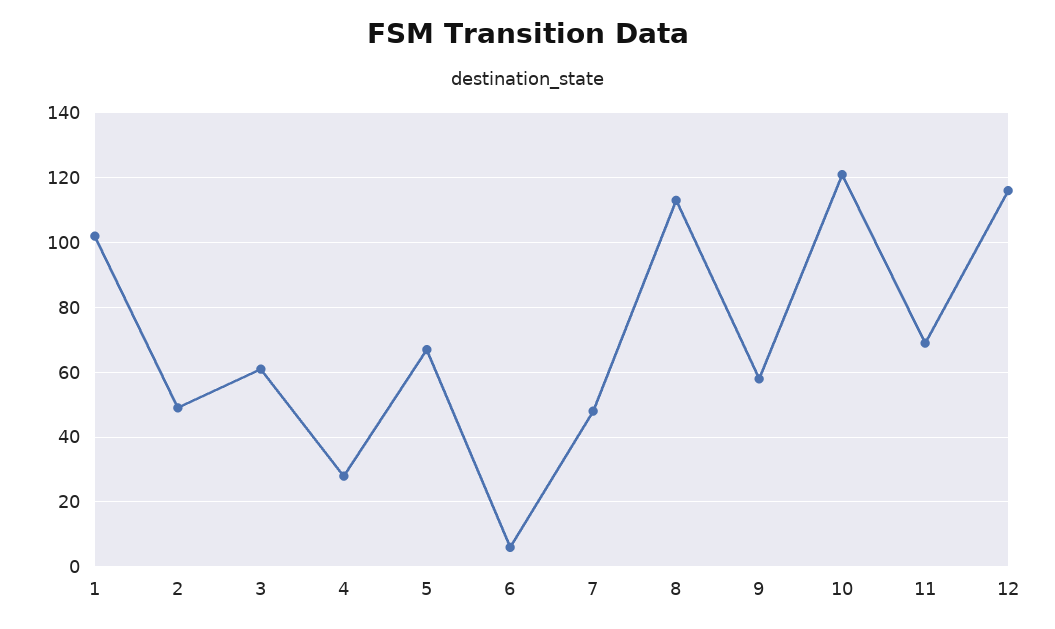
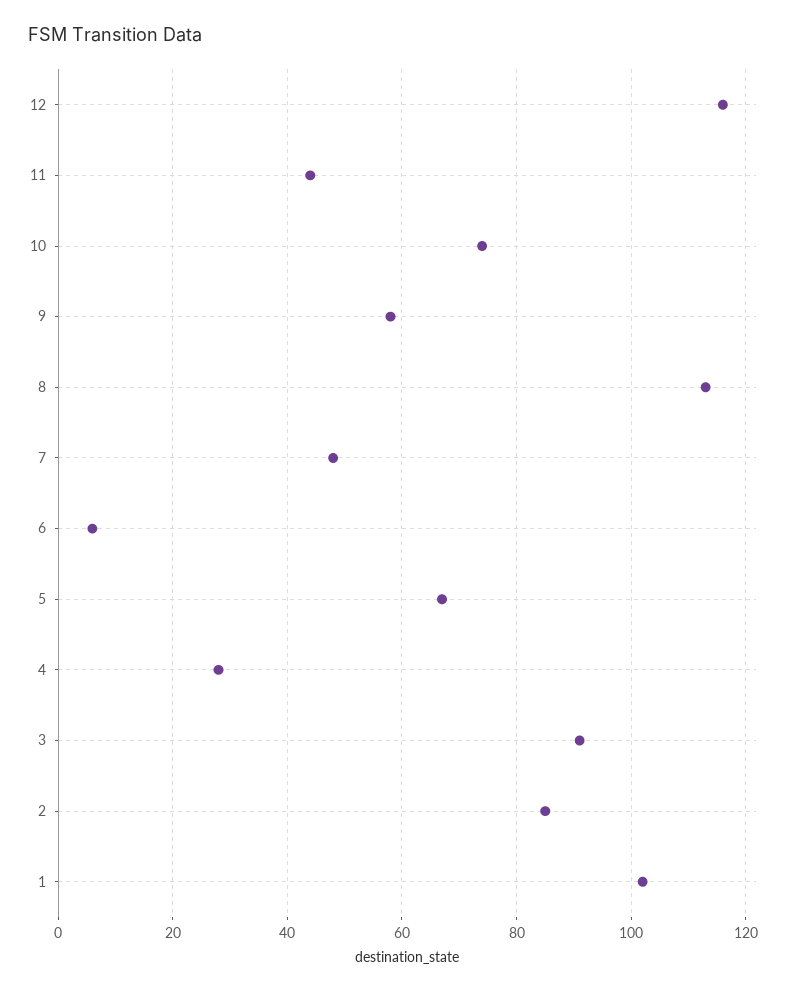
  {
    "1": 100,
-   "2": 50,
+   "2": 85,
-   "3": 60,
+   "3": 90,
    "4": 30,
    "5": 65,
    "6": 5,
    "7": 50,
    "8": 115,
    "9": 60,
-   "10": 120,
+   "10": 75,
-   "11": 70,
+   "11": 45,
    "12": 115
  }

